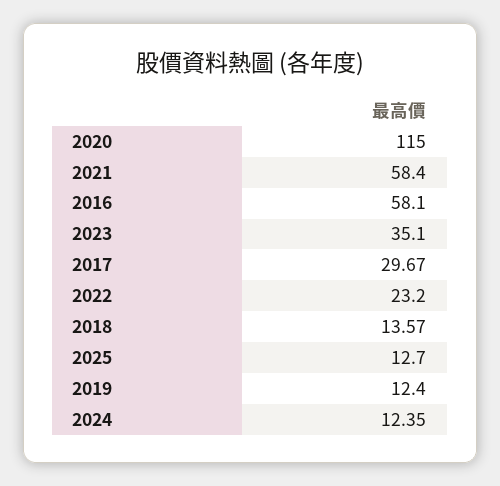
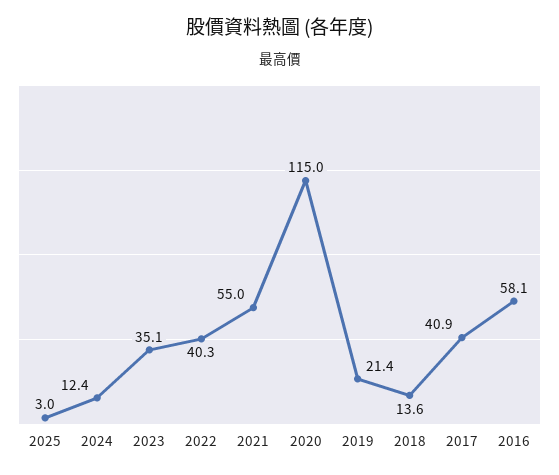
  {
    "2020": 115,
-   "2021": 58.4,
+   "2021": 55,
    "2016": 58.1,
    "2023": 35.1,
-   "2017": 29.67,
+   "2017": 40.9,
-   "2022": 23.2,
+   "2022": 40.3,
    "2018": 13.57,
-   "2025": 12.7,
+   "2025": 3,
-   "2019": 12.4,
+   "2019": 21.4,
    "2024": 12.35
  }

